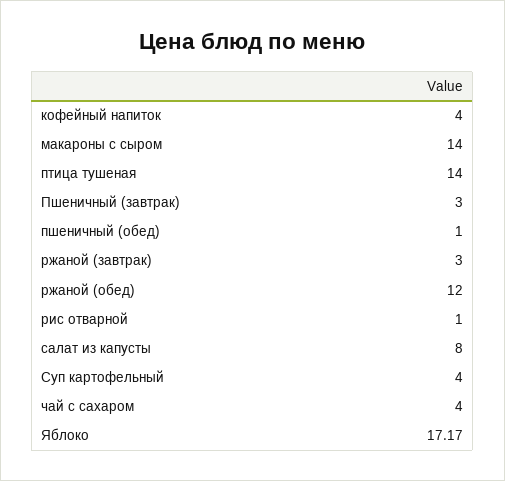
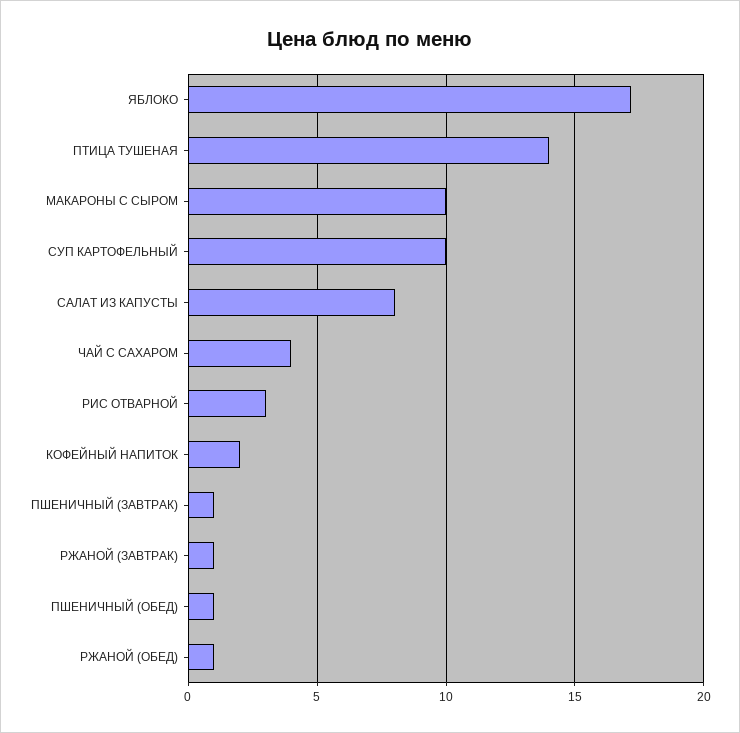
  {
-   "кофейный напиток": 4,
+   "кофейный напиток": 2,
-   "макароны с сыром": 14,
+   "макароны с сыром": 10,
    "птица тушеная": 14,
-   "Пшеничный (завтрак)": 3,
+   "Пшеничный (завтрак)": 1,
    "пшеничный (обед)": 1,
-   "ржаной (завтрак)": 3,
+   "ржаной (завтрак)": 1,
-   "ржаной (обед)": 12,
+   "ржаной (обед)": 1,
-   "рис отварной": 1,
+   "рис отварной": 3,
    "салат из капусты": 8,
-   "Суп картофельный": 4,
+   "Суп картофельный": 10,
    "чай с сахаром": 4,
    "Яблоко": 17.17
  }

